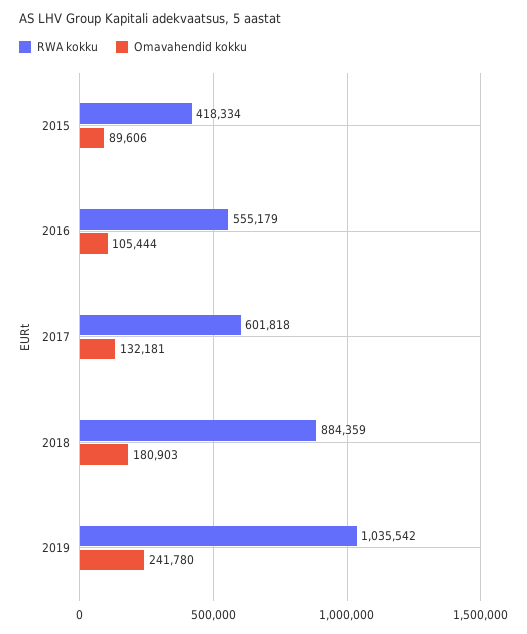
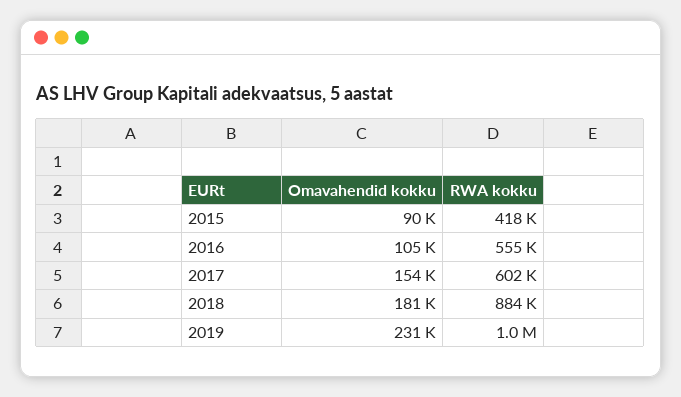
  {
    "RWA kokku": {
      "2015": 418334,
      "2016": 555179,
      "2017": 601818,
      "2018": 884359,
      "2019": 1035542
    },
    "Omavahendid kokku": {
      "2015": 89606,
      "2016": 105444,
-     "2017": 132181,
+     "2017": 154000,
      "2018": 180903,
-     "2019": 241780
+     "2019": 231000
    }
  }

